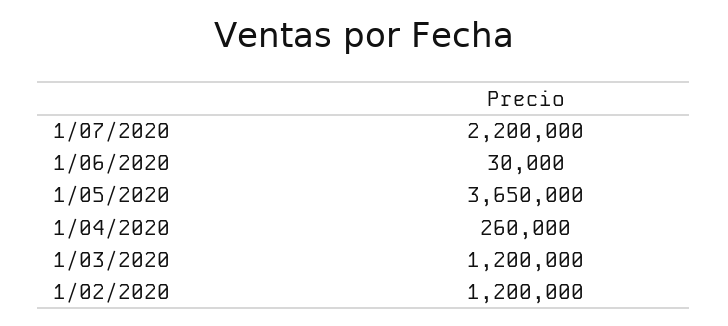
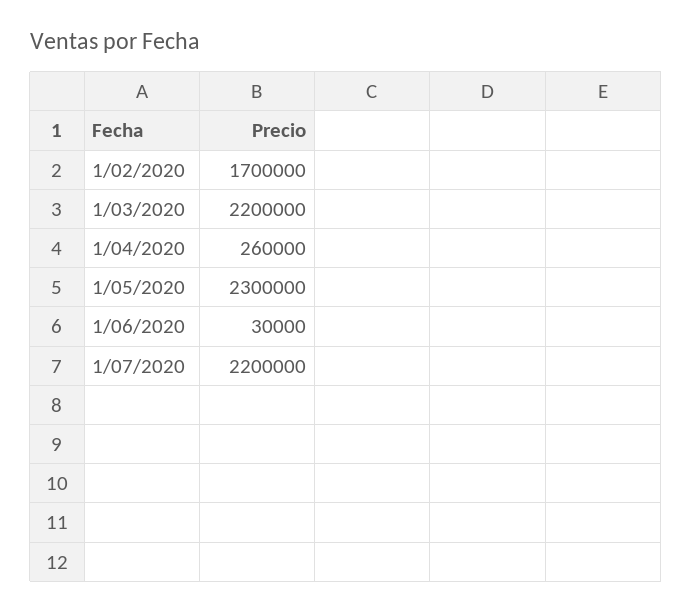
  {
    "1/07/2020": 2200000,
    "1/06/2020": 30000,
-   "1/05/2020": 3650000,
+   "1/05/2020": 2300000,
    "1/04/2020": 260000,
-   "1/03/2020": 1200000,
+   "1/03/2020": 2200000,
-   "1/02/2020": 1200000
+   "1/02/2020": 1700000
  }

